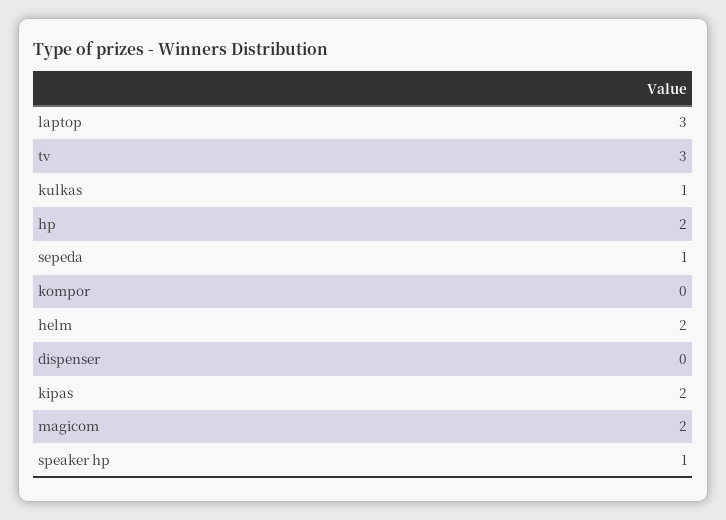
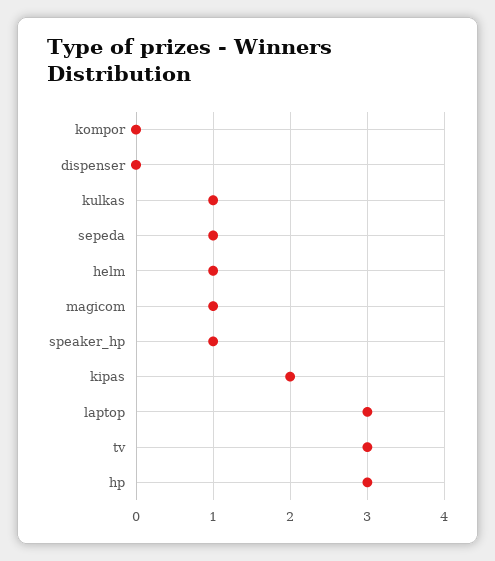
  {
    "laptop": 3,
    "tv": 3,
    "kulkas": 1,
-   "hp": 2,
+   "hp": 3,
    "sepeda": 1,
    "kompor": 0,
-   "helm": 2,
+   "helm": 1,
    "dispenser": 0,
    "kipas": 2,
-   "magicom": 2,
+   "magicom": 1,
    "speaker hp": 1
  }

